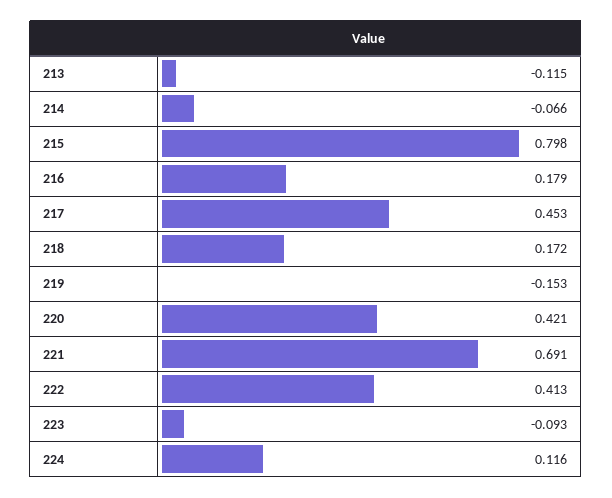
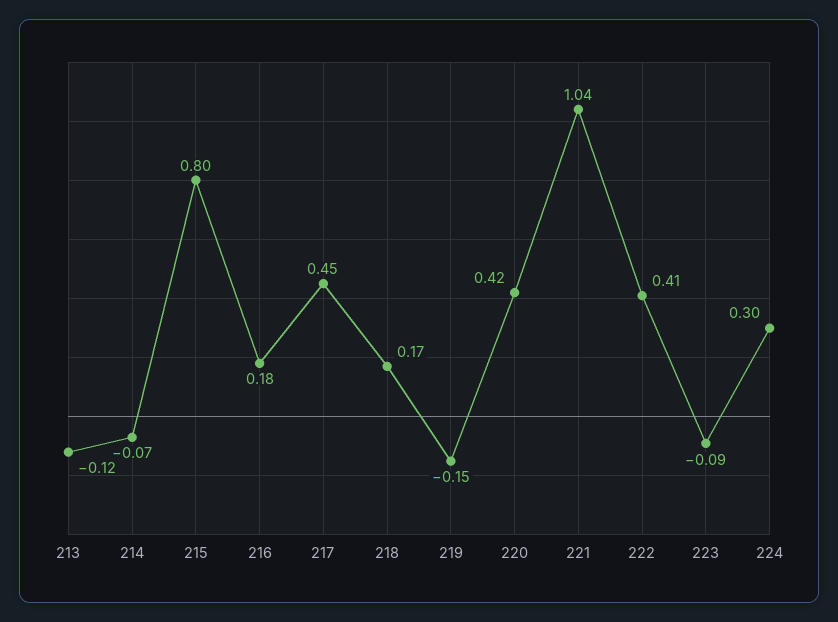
  {
    "213": -0.115,
    "214": -0.066,
    "215": 0.798,
    "216": 0.179,
    "217": 0.453,
    "218": 0.172,
    "219": -0.153,
    "220": 0.421,
-   "221": 0.691,
+   "221": 1.04,
    "222": 0.413,
    "223": -0.093,
-   "224": 0.116
+   "224": 0.3
  }

